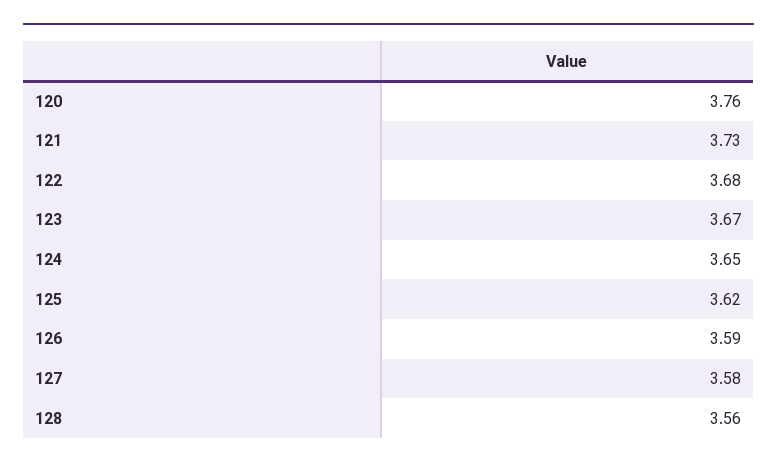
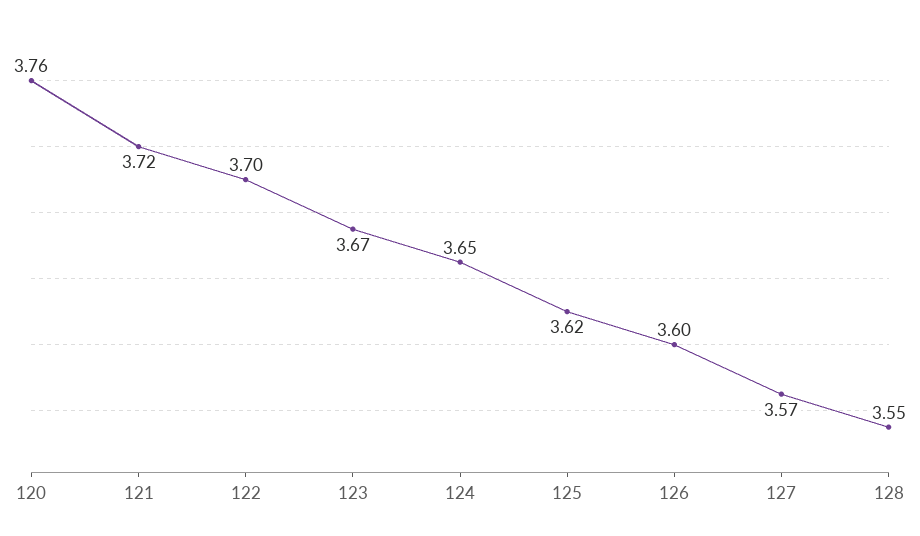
  {
    "120": 3.76,
-   "121": 3.73,
+   "121": 3.72,
-   "122": 3.68,
+   "122": 3.7,
    "123": 3.67,
    "124": 3.65,
    "125": 3.62,
-   "126": 3.59,
+   "126": 3.6,
-   "127": 3.58,
+   "127": 3.57,
-   "128": 3.56
+   "128": 3.55
  }

